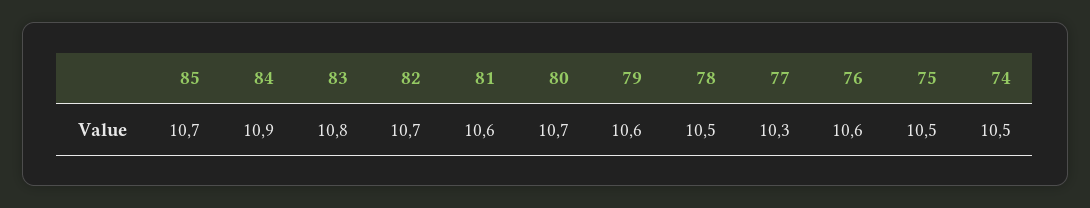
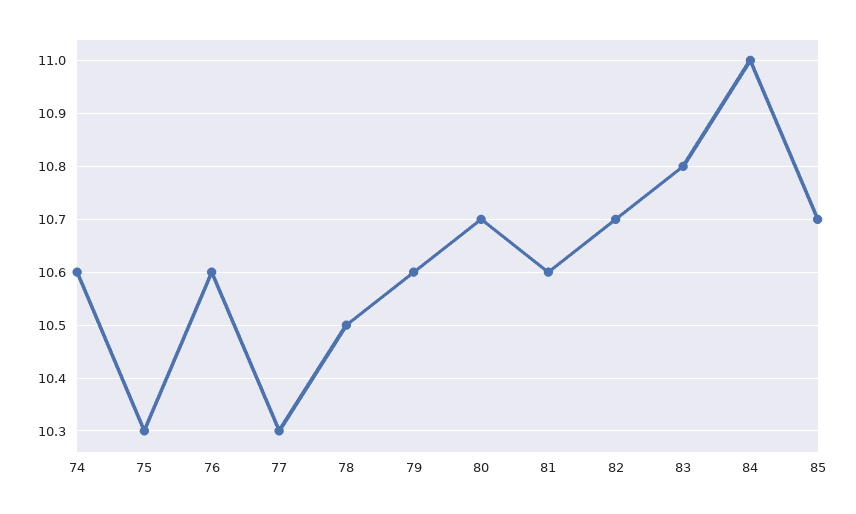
  {
    "85": 10.7,
-   "84": 10.9,
+   "84": 11,
    "83": 10.8,
    "82": 10.7,
    "81": 10.6,
    "80": 10.7,
    "79": 10.6,
    "78": 10.5,
    "77": 10.3,
    "76": 10.6,
-   "75": 10.5,
+   "75": 10.3,
-   "74": 10.5
+   "74": 10.6
  }

